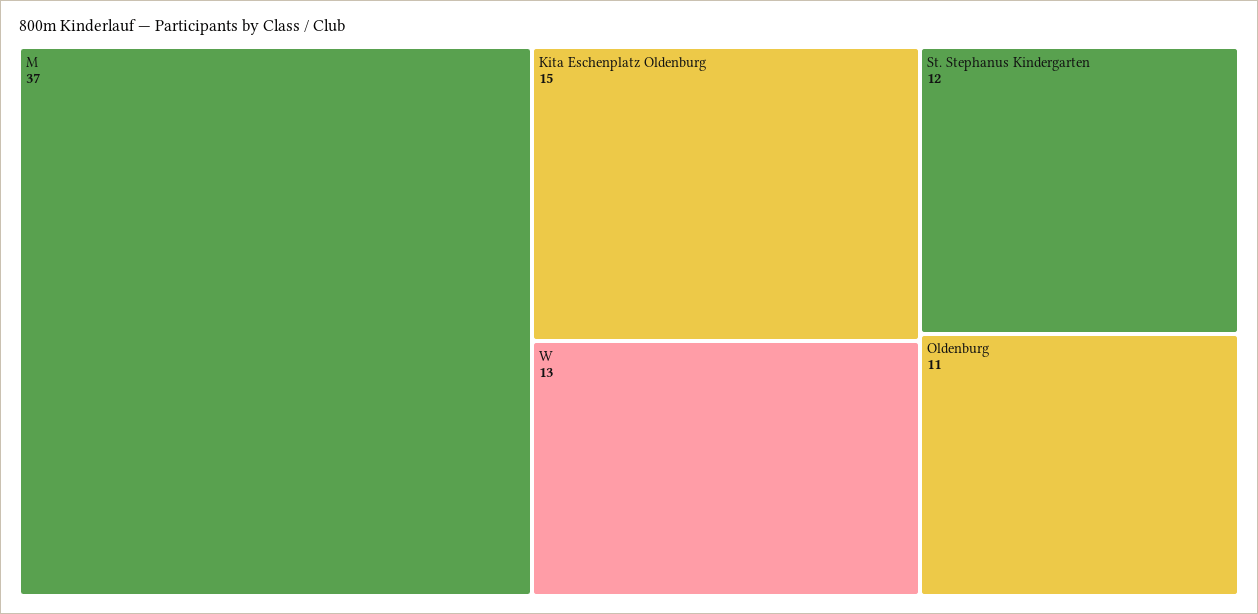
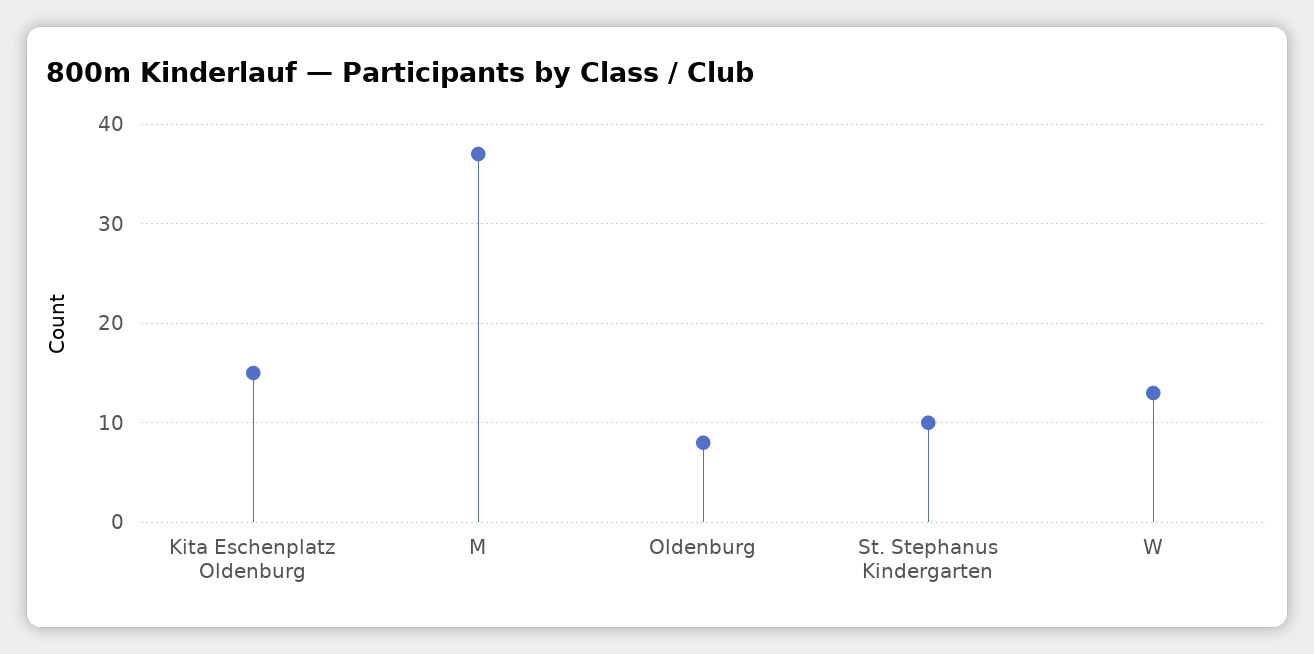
  {
    "M": 37,
    "Kita Eschenplatz Oldenburg": 15,
    "W": 13,
-   "St. Stephanus Kindergarten": 12,
+   "St. Stephanus Kindergarten": 10,
-   "Oldenburg": 11
+   "Oldenburg": 8
  }

